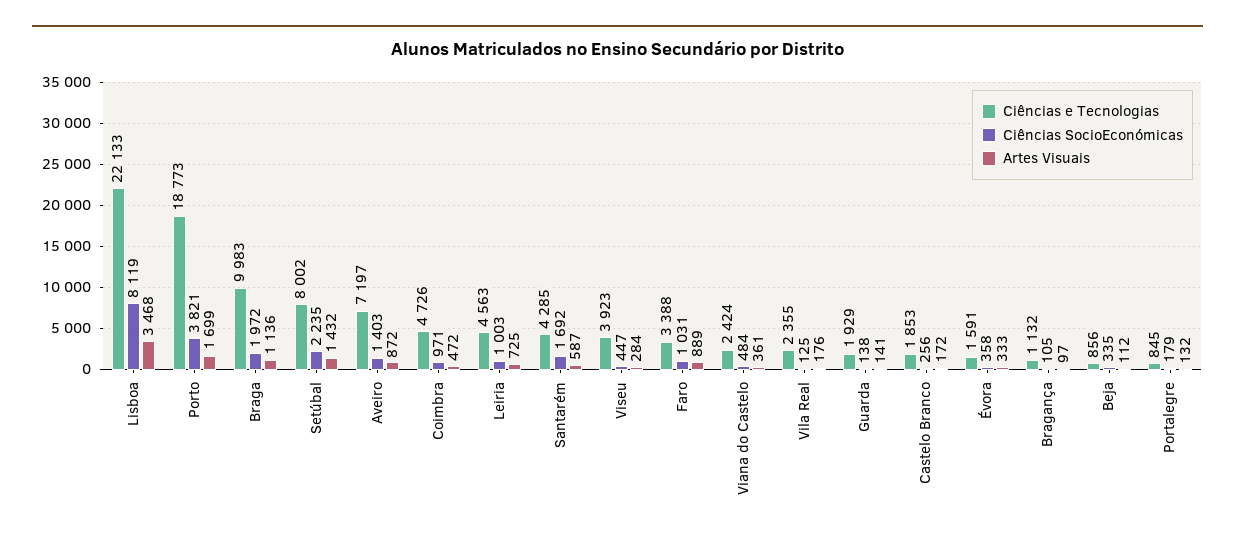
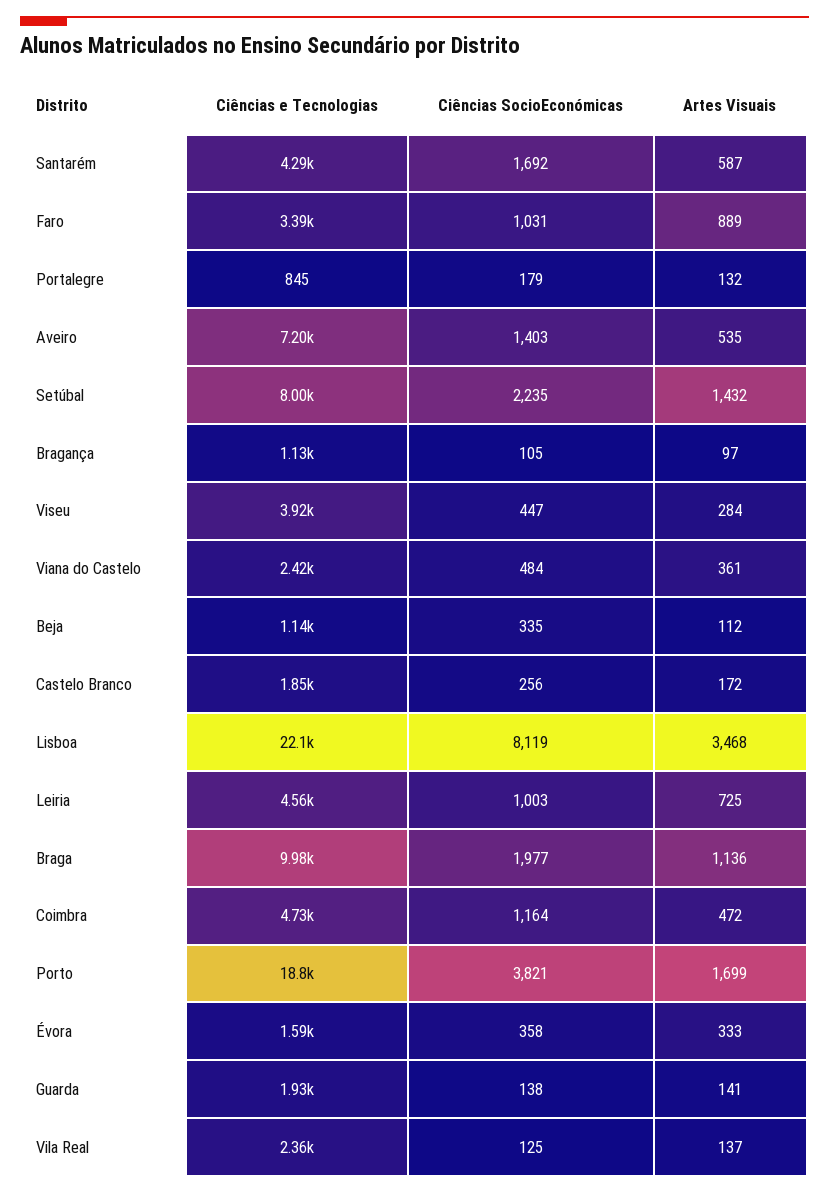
  {
    "Ciências e Tecnologias": {
      "Lisboa": 22133,
      "Porto": 18773,
      "Braga": 9983,
      "Setúbal": 8002,
      "Aveiro": 7197,
      "Coimbra": 4726,
      "Leiria": 4563,
      "Santarém": 4285,
      "Viseu": 3923,
      "Faro": 3388,
      "Viana do Castelo": 2424,
      "Vila Real": 2355,
      "Guarda": 1929,
      "Castelo Branco": 1853,
      "Évora": 1591,
      "Bragança": 1132,
-     "Beja": 856,
+     "Beja": 1140,
      "Portalegre": 845
    },
    "Ciências SocioEconómicas": {
      "Lisboa": 8119,
      "Porto": 3821,
-     "Braga": 1972,
+     "Braga": 1977,
      "Setúbal": 2235,
      "Aveiro": 1403,
-     "Coimbra": 971,
+     "Coimbra": 1164,
      "Leiria": 1003,
      "Santarém": 1692,
      "Viseu": 447,
      "Faro": 1031,
      "Viana do Castelo": 484,
      "Vila Real": 125,
      "Guarda": 138,
      "Castelo Branco": 256,
      "Évora": 358,
      "Bragança": 105,
      "Beja": 335,
      "Portalegre": 179
    },
    "Artes Visuais": {
      "Lisboa": 3468,
      "Porto": 1699,
      "Braga": 1136,
      "Setúbal": 1432,
-     "Aveiro": 872,
+     "Aveiro": 535,
      "Coimbra": 472,
      "Leiria": 725,
      "Santarém": 587,
      "Viseu": 284,
      "Faro": 889,
      "Viana do Castelo": 361,
-     "Vila Real": 176,
+     "Vila Real": 137,
      "Guarda": 141,
      "Castelo Branco": 172,
      "Évora": 333,
      "Bragança": 97,
      "Beja": 112,
      "Portalegre": 132
    }
  }

